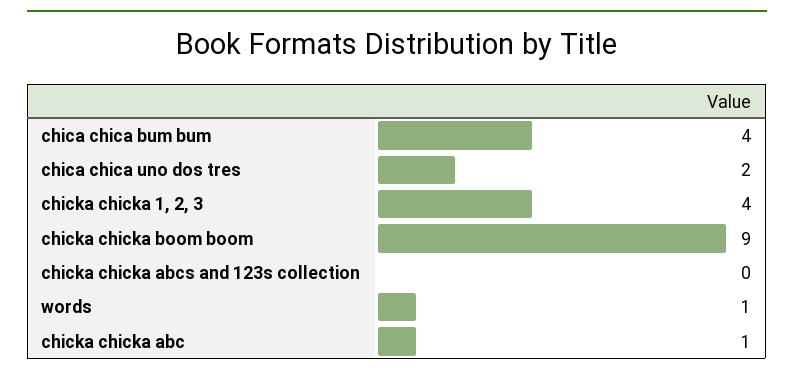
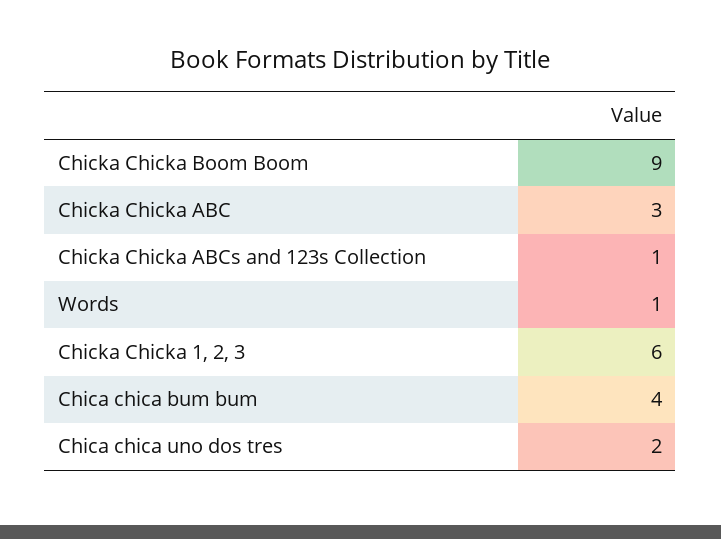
  {
    "chica chica bum bum": 4,
    "chica chica uno dos tres": 2,
-   "chicka chicka 1, 2, 3": 4,
+   "chicka chicka 1, 2, 3": 6,
    "chicka chicka boom boom": 9,
-   "chicka chicka abcs and 123s collection": 0,
+   "chicka chicka abcs and 123s collection": 1,
    "words": 1,
-   "chicka chicka abc": 1
+   "chicka chicka abc": 3
  }

